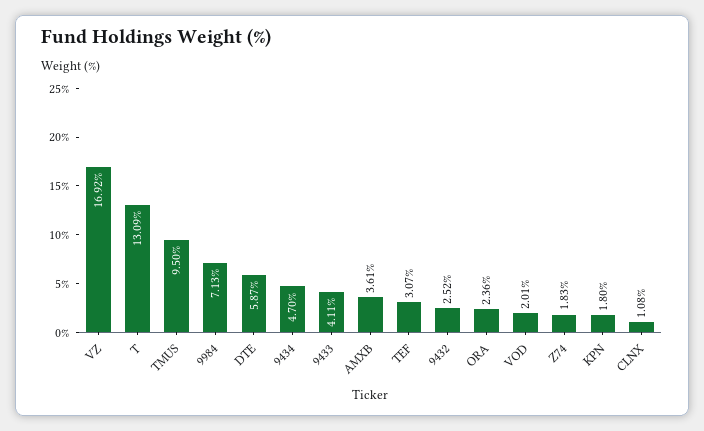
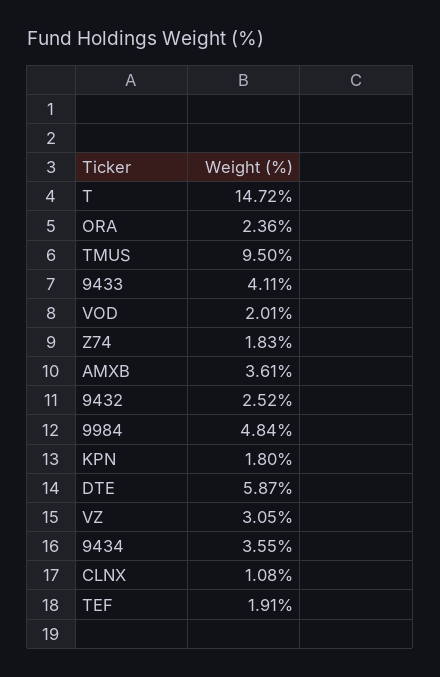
  {
-   "VZ": 16.92,
+   "VZ": 3.05,
-   "T": 13.09,
+   "T": 14.72,
    "TMUS": 9.5,
-   "9984": 7.13,
+   "9984": 4.84,
    "DTE": 5.87,
-   "9434": 4.7,
+   "9434": 3.55,
    "9433": 4.11,
    "AMXB": 3.61,
-   "TEF": 3.07,
+   "TEF": 1.91,
    "9432": 2.52,
    "ORA": 2.36,
    "VOD": 2.01,
    "Z74": 1.83,
    "KPN": 1.8,
    "CLNX": 1.08
  }

